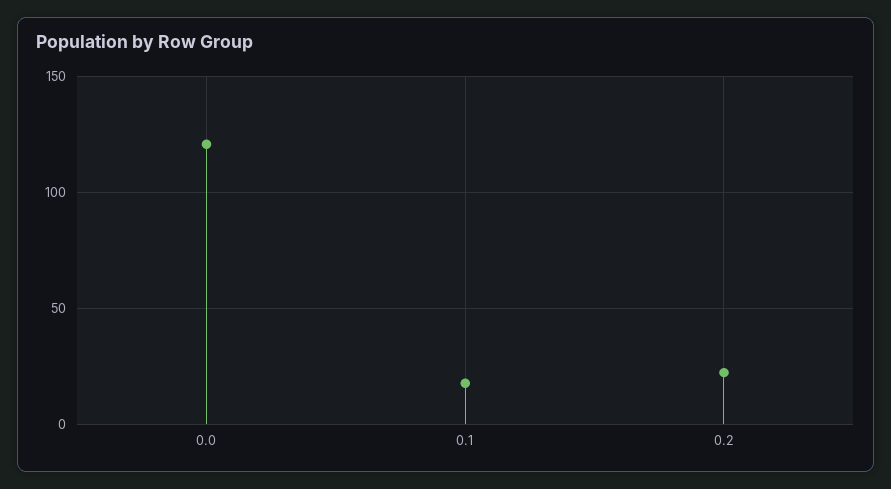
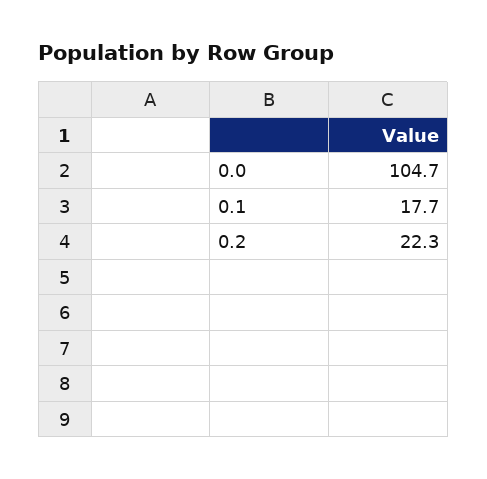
  {
-   "0.0": 120,
+   "0.0": 104.7,
    "0.1": 17.7,
    "0.2": 22.3
  }

